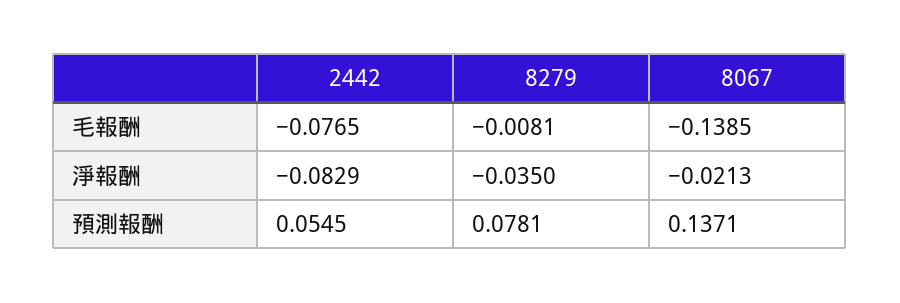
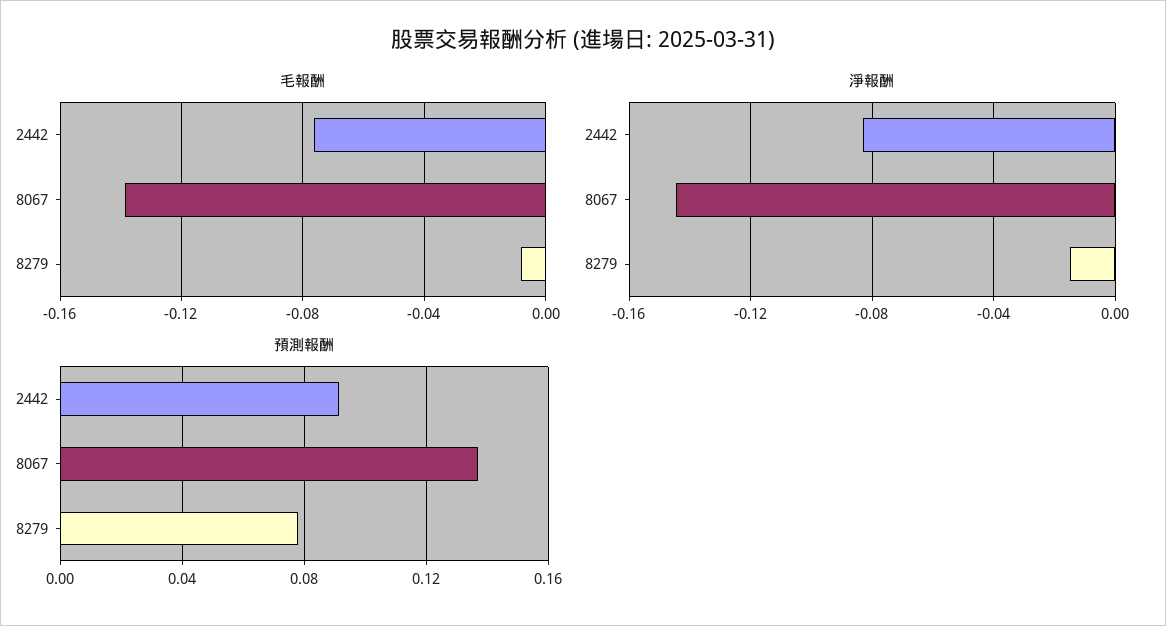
  {
    "毛報酬": {
      "2442": -0.0765,
      "8279": -0.0081,
      "8067": -0.1385
    },
    "淨報酬": {
      "2442": -0.0829,
-     "8279": -0.035,
+     "8279": -0.015,
-     "8067": -0.0213
+     "8067": -0.145
    },
    "預測報酬": {
-     "2442": 0.0545,
+     "2442": 0.09,
      "8279": 0.0781,
      "8067": 0.1371
    }
  }

